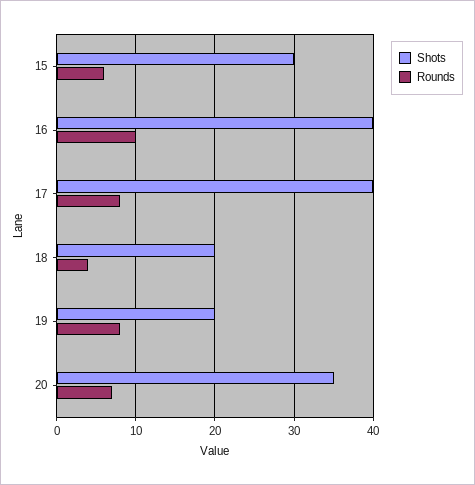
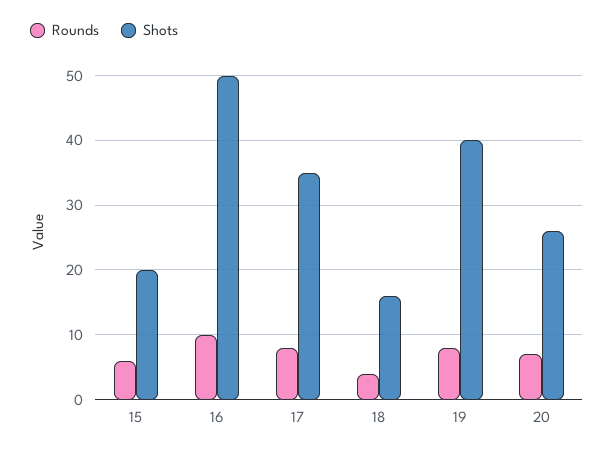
  {
    "Shots": {
-     "15": 30,
+     "15": 20,
-     "16": 40,
+     "16": 50,
-     "17": 40,
+     "17": 35,
-     "18": 20,
+     "18": 16,
-     "19": 20,
+     "19": 40,
-     "20": 35
+     "20": 26
    },
    "Rounds": {
      "15": 6,
      "16": 10,
      "17": 8,
      "18": 4,
      "19": 8,
      "20": 7
    }
  }

